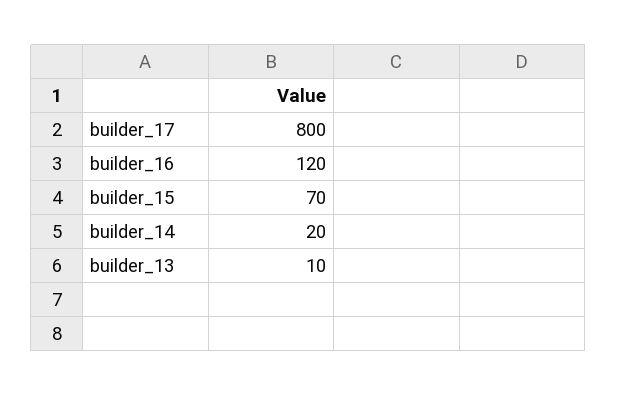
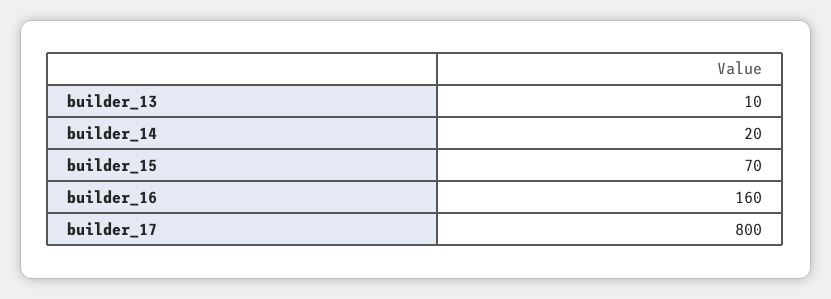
  {
    "builder_17": 800,
-   "builder_16": 120,
+   "builder_16": 160,
    "builder_15": 70,
    "builder_14": 20,
    "builder_13": 10
  }

